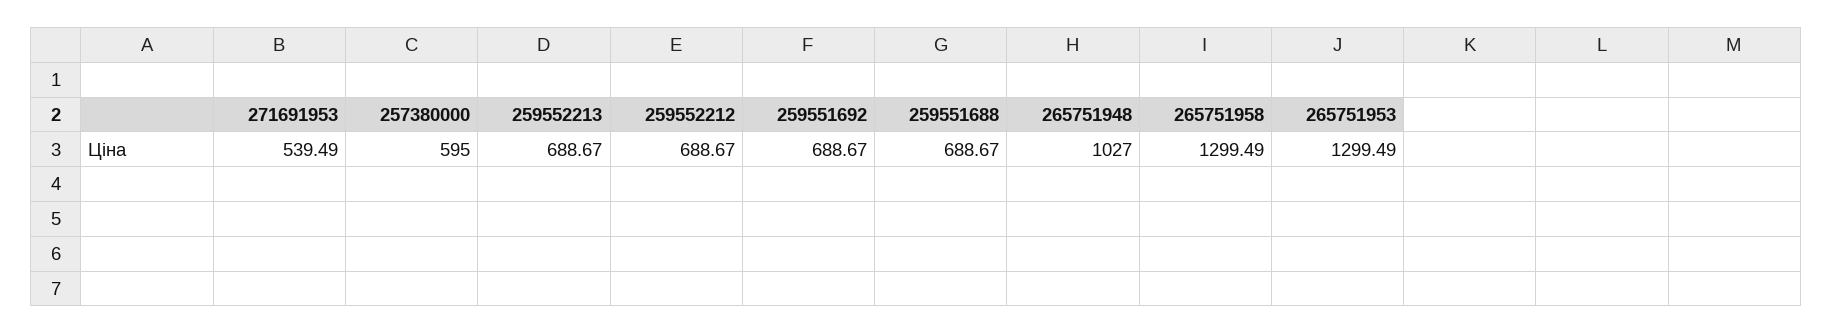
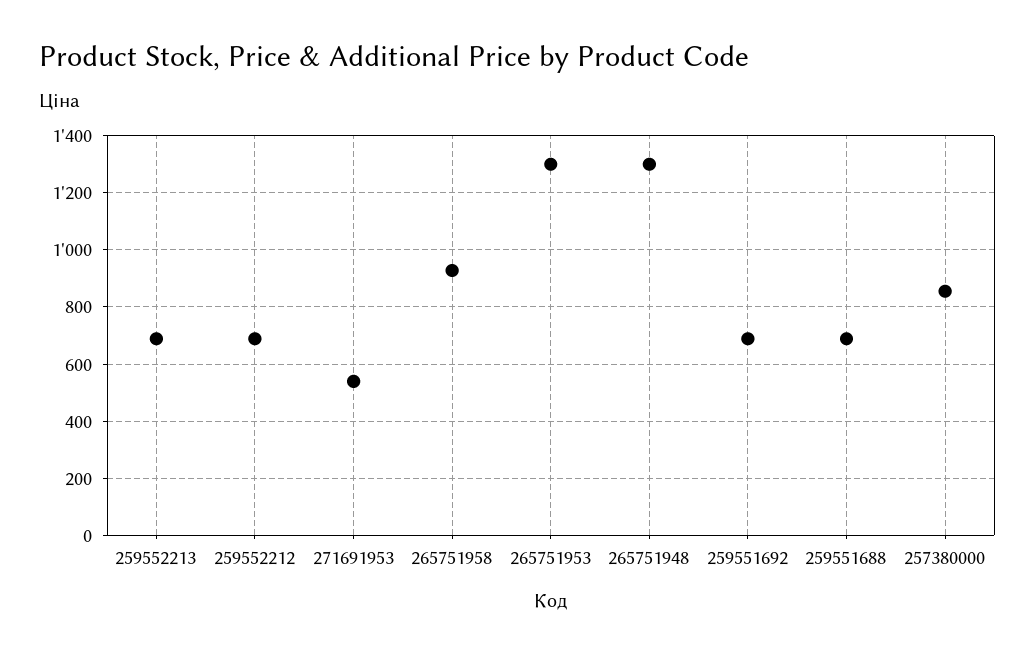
  {
    "271691953": 539.49,
-   "257380000": 595,
+   "257380000": 850,
    "259552213": 688.67,
    "259552212": 688.67,
    "259551692": 688.67,
    "259551688": 688.67,
-   "265751948": 1027,
+   "265751948": 1300,
-   "265751958": 1299.49,
+   "265751958": 925,
    "265751953": 1299.49
  }

